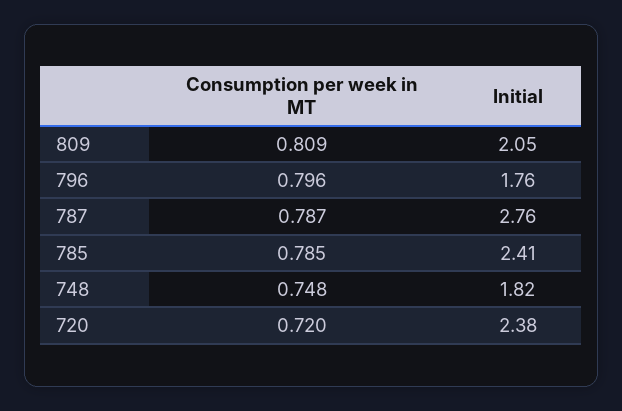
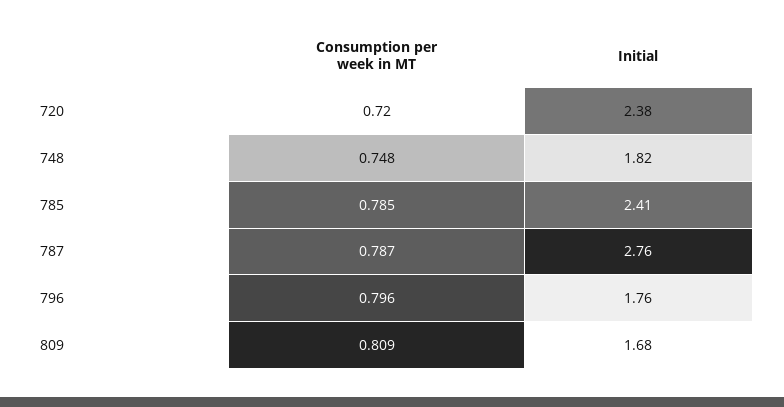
  {
    "Consumption per week in MT": {
      "809": 0.809,
      "796": 0.796,
      "787": 0.787,
      "785": 0.785,
      "748": 0.748,
      "720": 0.72
    },
    "Initial": {
-     "809": 2.05,
+     "809": 1.68,
      "796": 1.76,
      "787": 2.76,
      "785": 2.41,
      "748": 1.82,
      "720": 2.38
    }
  }

